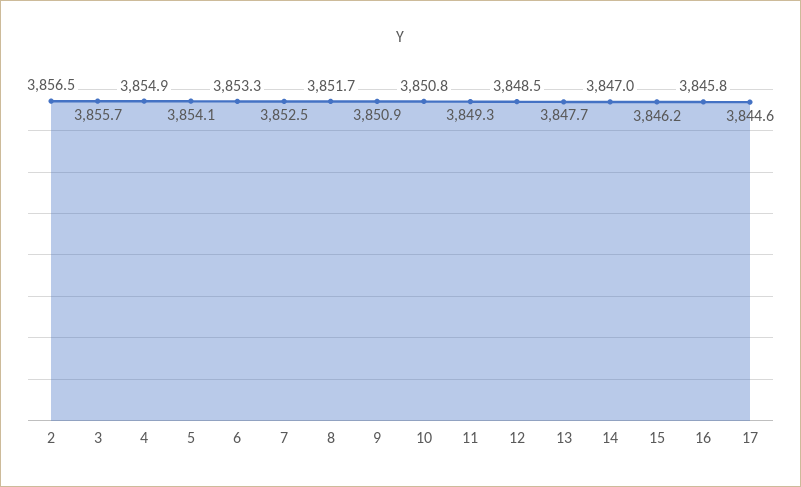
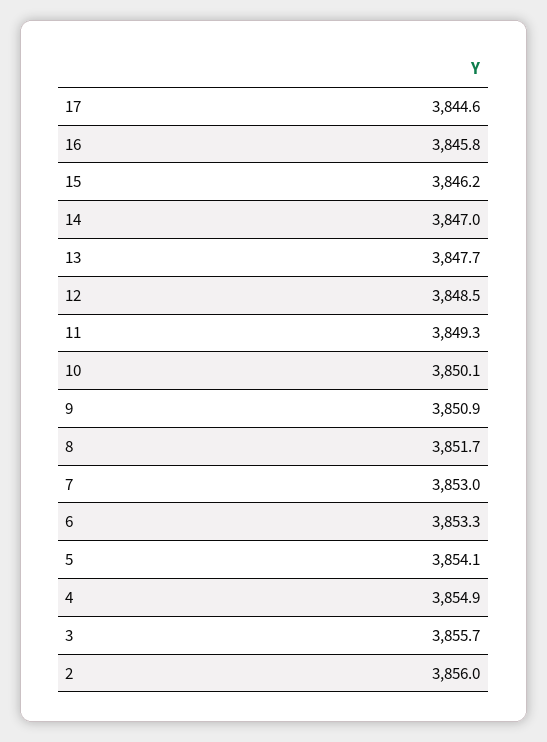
  {
-   "2": 3856.5,
+   "2": 3856,
    "3": 3855.7,
    "4": 3854.9,
    "5": 3854.1,
    "6": 3853.3,
-   "7": 3852.5,
+   "7": 3853,
    "8": 3851.7,
    "9": 3850.9,
-   "10": 3850.8,
+   "10": 3850.1,
    "11": 3849.3,
    "12": 3848.5,
    "13": 3847.7,
    "14": 3847,
    "15": 3846.2,
    "16": 3845.8,
    "17": 3844.6
  }

